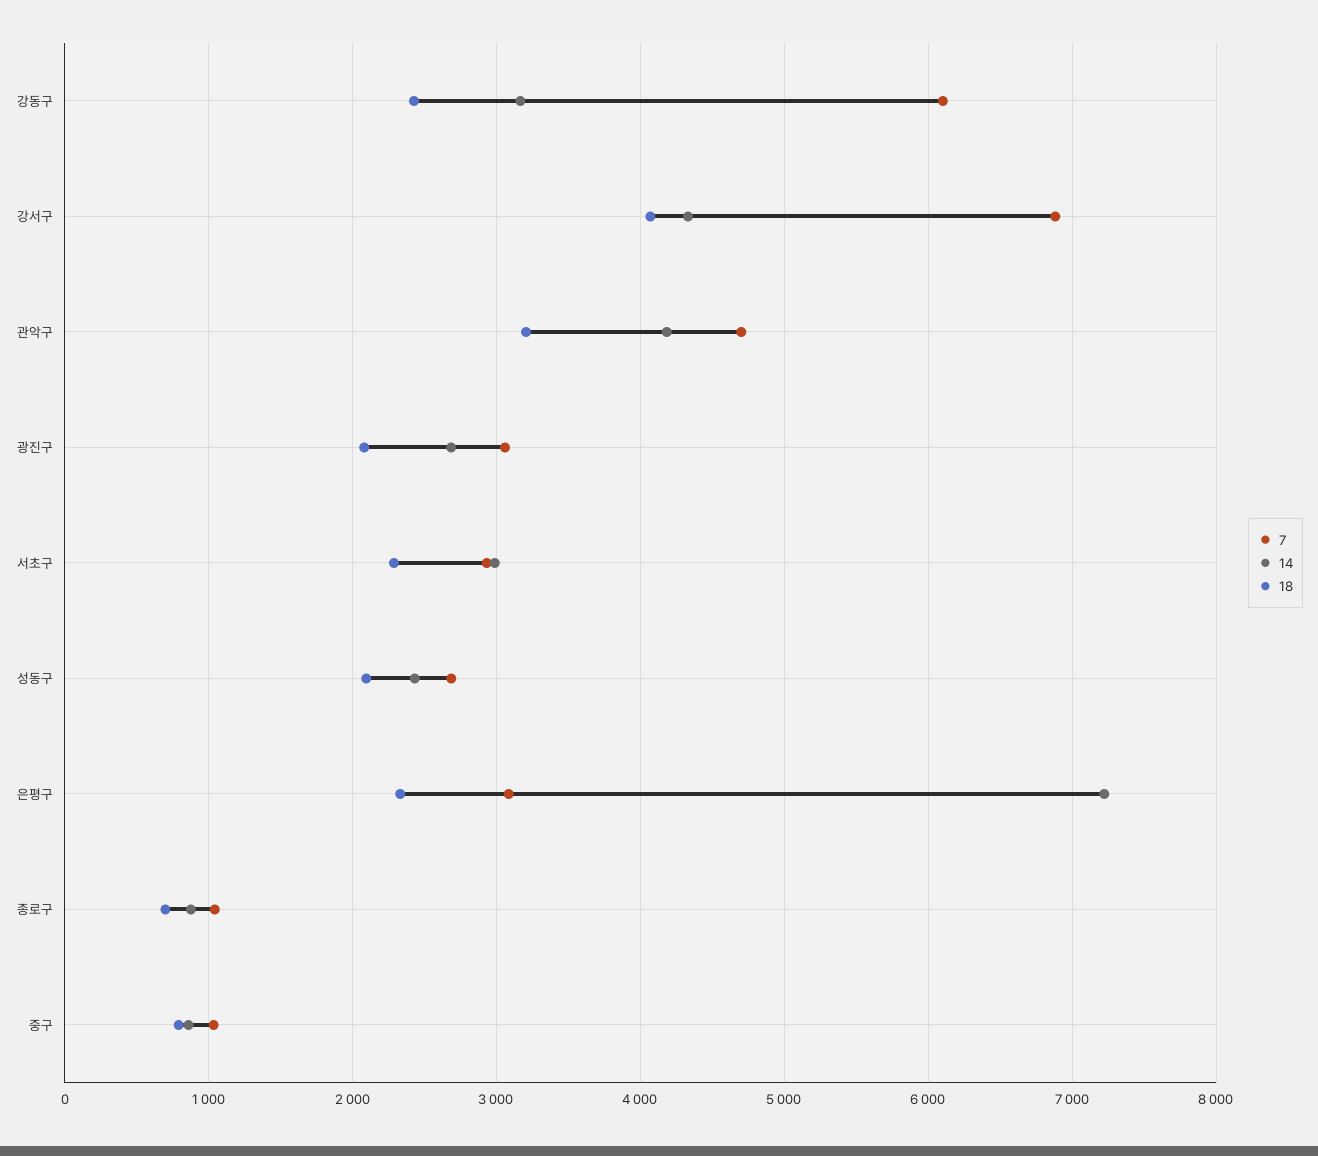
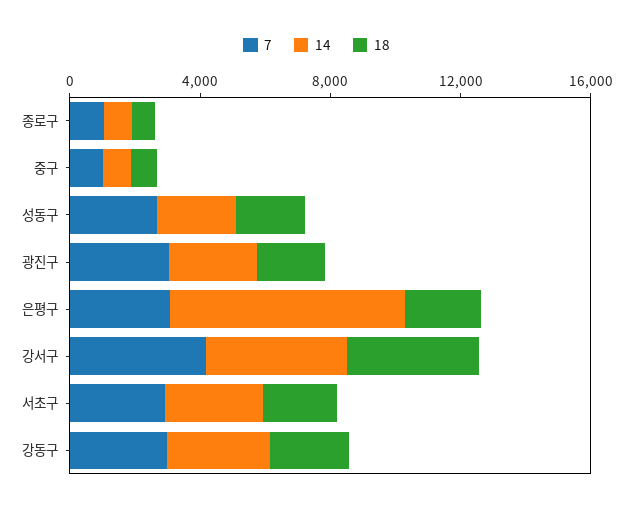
  {
    "7": {
-     "강동구": 6100,
+     "강동구": 3000,
-     "강서구": 6900,
+     "강서구": 4000,
-     "관악구": 4700,
      "광진구": 3100,
      "서초구": 2900,
      "성동구": 2700,
      "은평구": 3100,
      "종로구": 1000,
      "중구": 1000
    },
    "14": {
      "강동구": 3200,
      "강서구": 4300,
-     "관악구": 4200,
      "광진구": 2700,
      "서초구": 3000,
      "성동구": 2400,
      "은평구": 7200,
      "종로구": 900,
      "중구": 900
    },
    "18": {
      "강동구": 2400,
      "강서구": 4100,
-     "관악구": 3200,
      "광진구": 2100,
      "서초구": 2300,
      "성동구": 2100,
      "은평구": 2300,
      "종로구": 700,
      "중구": 800
    }
  }

